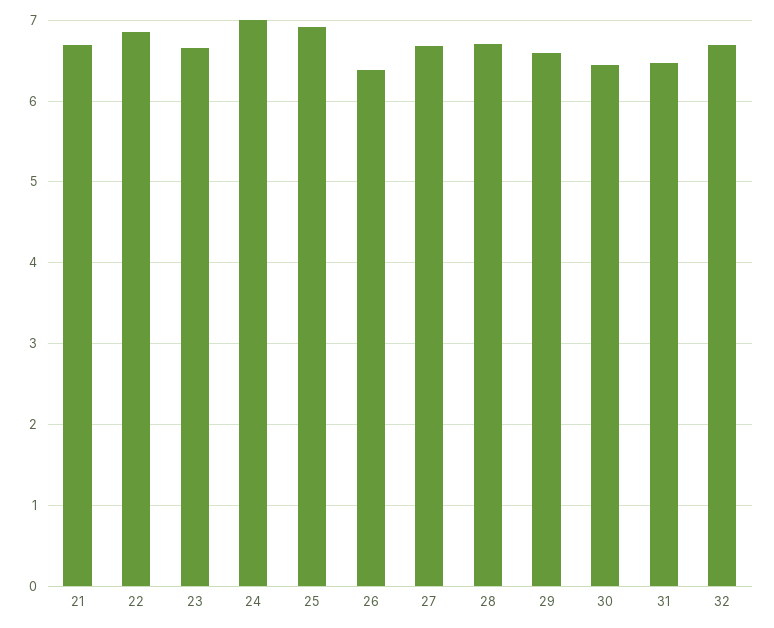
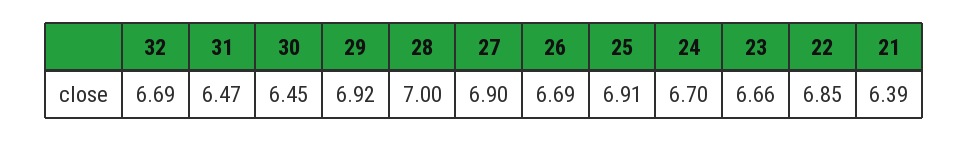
  {
-   "21": 6.7,
+   "21": 6.39,
    "22": 6.85,
    "23": 6.66,
-   "24": 7,
+   "24": 6.7,
    "25": 6.91,
-   "26": 6.4,
+   "26": 6.69,
-   "27": 6.7,
+   "27": 6.9,
-   "28": 6.7,
+   "28": 7,
-   "29": 6.6,
+   "29": 6.92,
    "30": 6.45,
    "31": 6.47,
    "32": 6.69
  }

